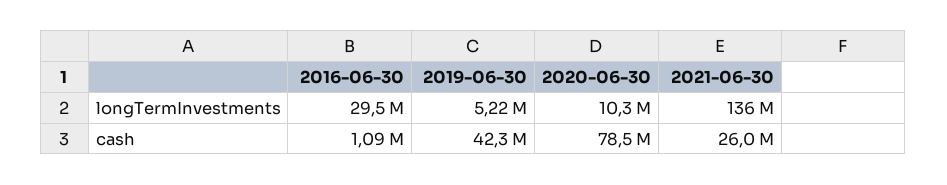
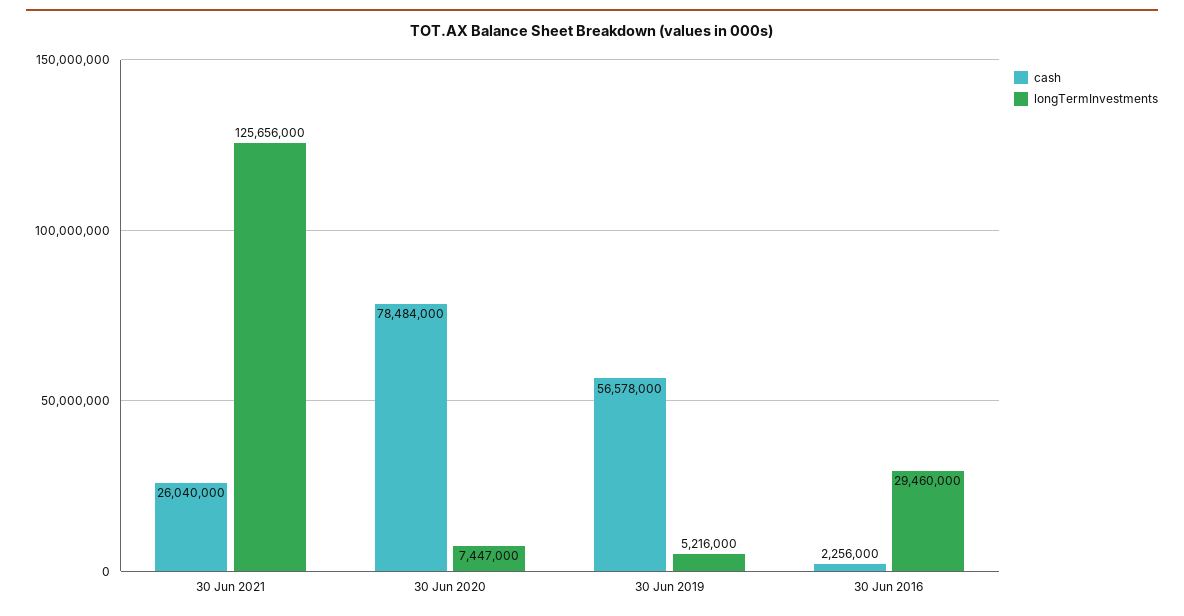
  {
    "longTermInvestments": {
      "2016-06-30": 29460000,
      "2019-06-30": 5216000,
-     "2020-06-30": 10300000,
+     "2020-06-30": 7447000,
-     "2021-06-30": 136000000
+     "2021-06-30": 125656000
    },
    "cash": {
-     "2016-06-30": 1090000,
+     "2016-06-30": 2256000,
-     "2019-06-30": 42300000,
+     "2019-06-30": 56578000,
      "2020-06-30": 78484000,
      "2021-06-30": 26040000
    }
  }

